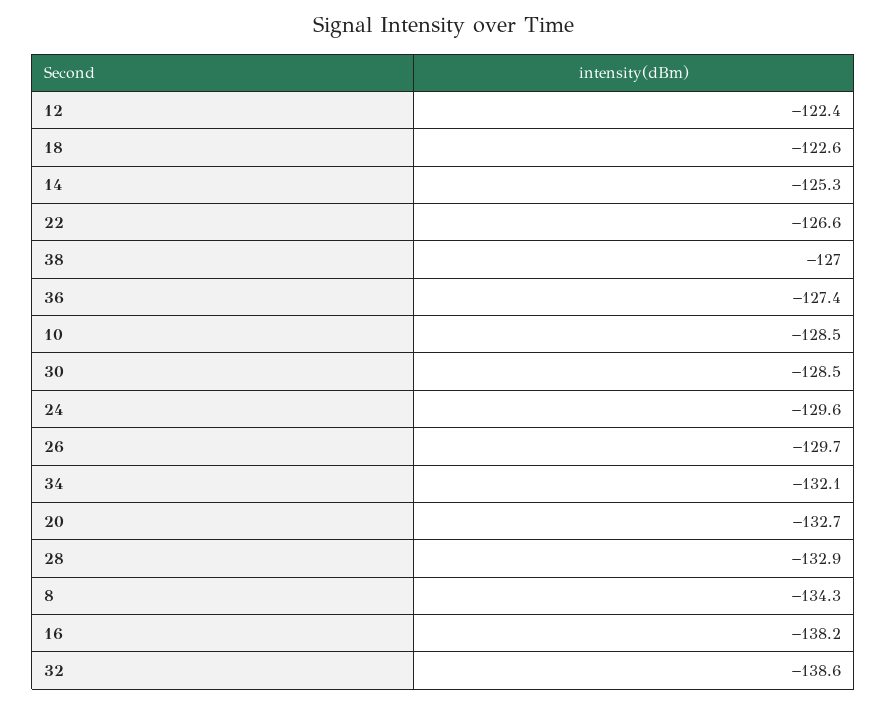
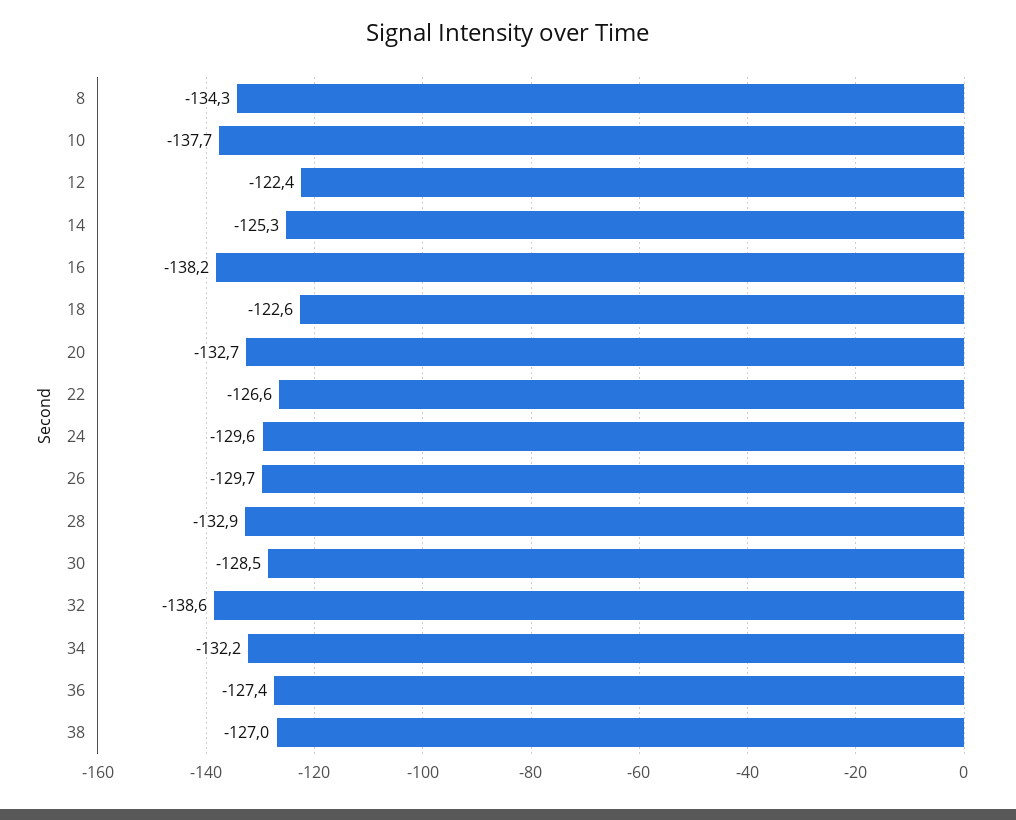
  {
    "12": -122.4,
    "18": -122.6,
    "14": -125.3,
    "22": -126.6,
    "38": -127,
    "36": -127.4,
-   "10": -128.5,
+   "10": -137.7,
    "30": -128.5,
    "24": -129.6,
    "26": -129.7,
-   "34": -132.1,
+   "34": -132.2,
    "20": -132.7,
    "28": -132.9,
    "8": -134.3,
    "16": -138.2,
    "32": -138.6
  }

